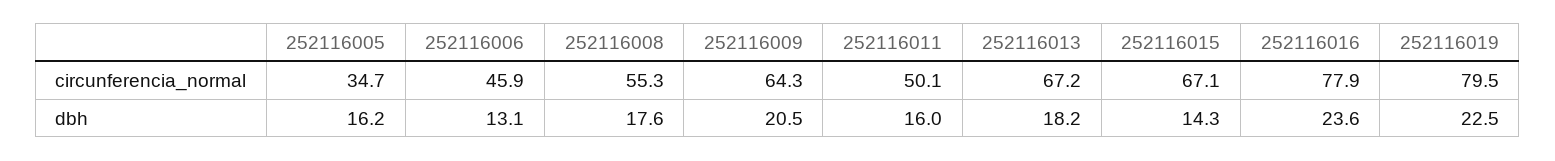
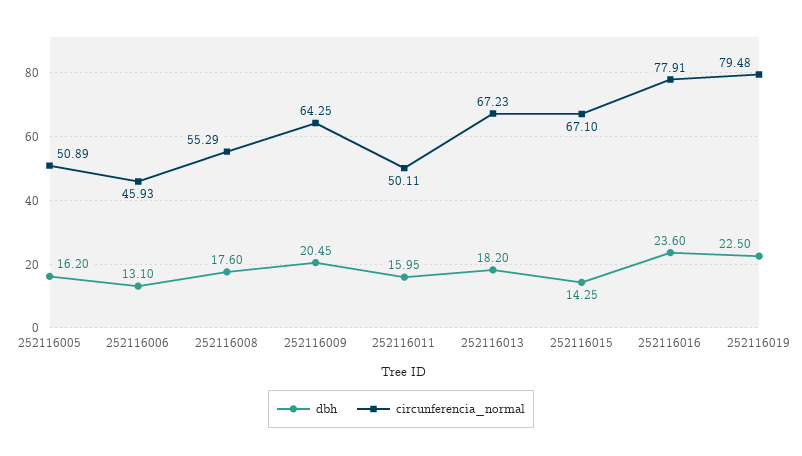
  {
    "circunferencia_normal": {
-     "252116005": 34.7,
+     "252116005": 50.89,
      "252116006": 45.93,
      "252116008": 55.29,
      "252116009": 64.25,
      "252116011": 50.11,
      "252116013": 67.23,
      "252116015": 67.1,
      "252116016": 77.91,
      "252116019": 79.48
    },
    "dbh": {
      "252116005": 16.2,
      "252116006": 13.1,
      "252116008": 17.6,
      "252116009": 20.45,
      "252116011": 15.95,
      "252116013": 18.2,
      "252116015": 14.25,
      "252116016": 23.6,
      "252116019": 22.5
    }
  }

